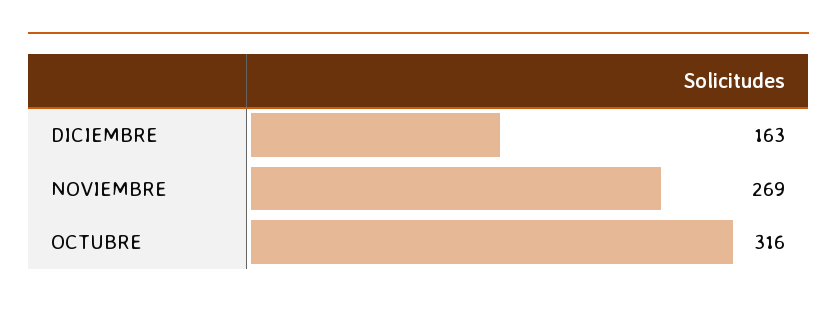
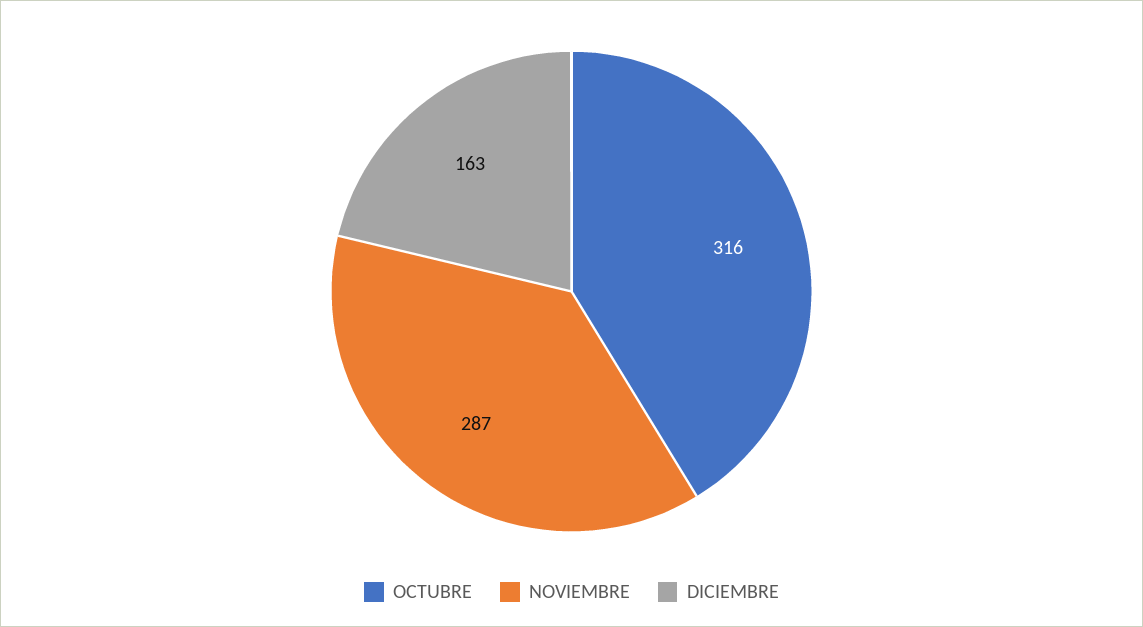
  {
    "DICIEMBRE": 163,
-   "NOVIEMBRE": 269,
+   "NOVIEMBRE": 287,
    "OCTUBRE": 316
  }

